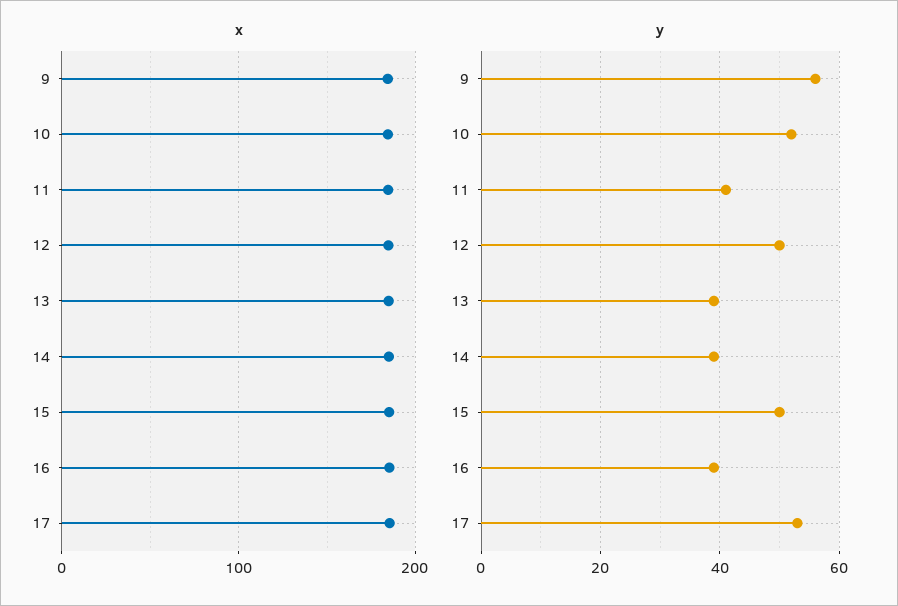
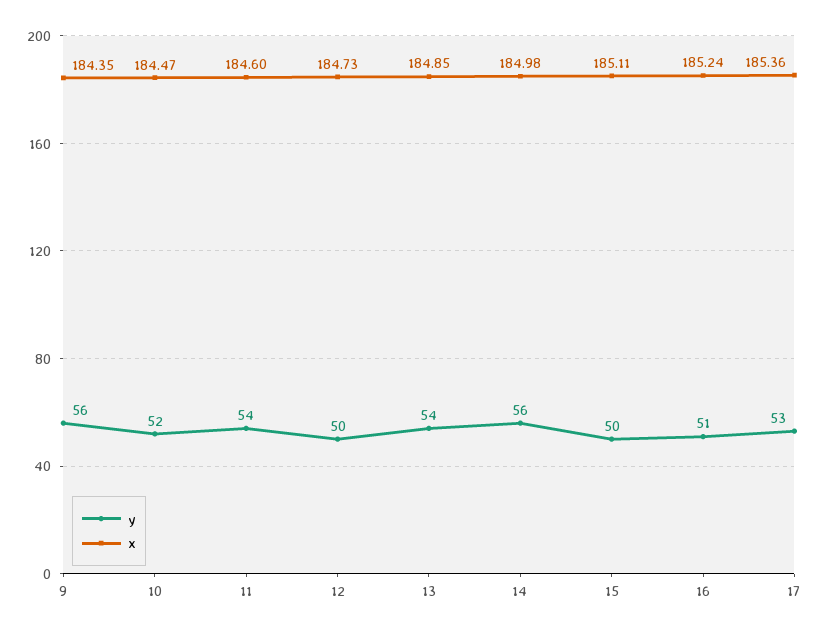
  {
    "x": {
      "9": 184.35,
      "10": 184.47,
      "11": 184.6,
      "12": 184.73,
      "13": 184.85,
      "14": 184.98,
      "15": 185.11,
      "16": 185.24,
      "17": 185.36
    },
    "y": {
      "9": 56,
      "10": 52,
-     "11": 40,
+     "11": 54,
      "12": 50,
-     "13": 40,
+     "13": 54,
-     "14": 40,
+     "14": 56,
      "15": 50,
-     "16": 40,
+     "16": 51,
      "17": 53
    }
  }

